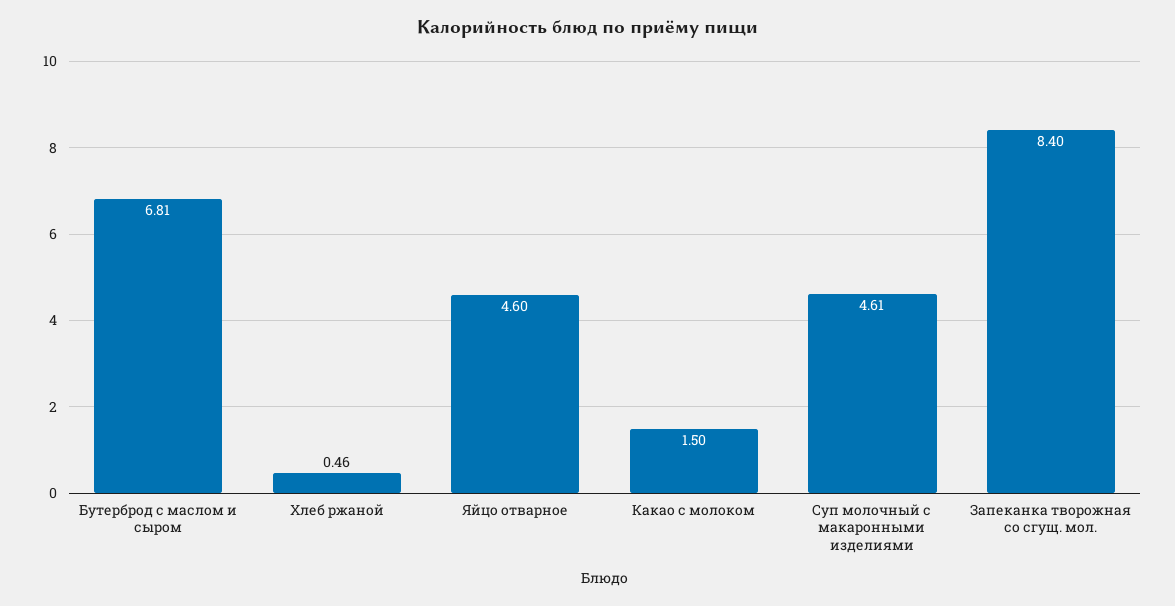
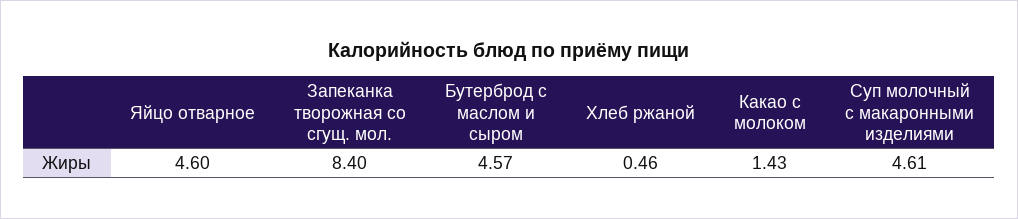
  {
-   "Бутерброд с маслом и сыром": 6.81,
+   "Бутерброд с маслом и сыром": 4.57,
    "Хлеб ржаной": 0.46,
    "Яйцо отварное": 4.6,
-   "Какао с молоком": 1.5,
+   "Какао с молоком": 1.43,
    "Суп молочный с макаронными изделиями": 4.61,
    "Запеканка творожная со сгущ. мол.": 8.4
  }

